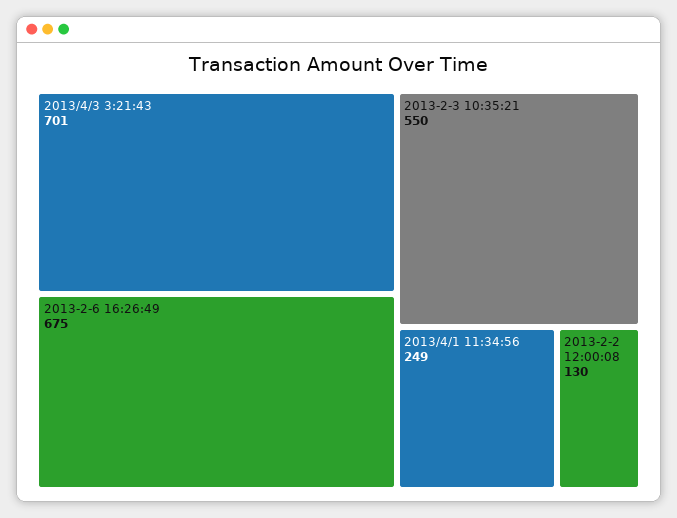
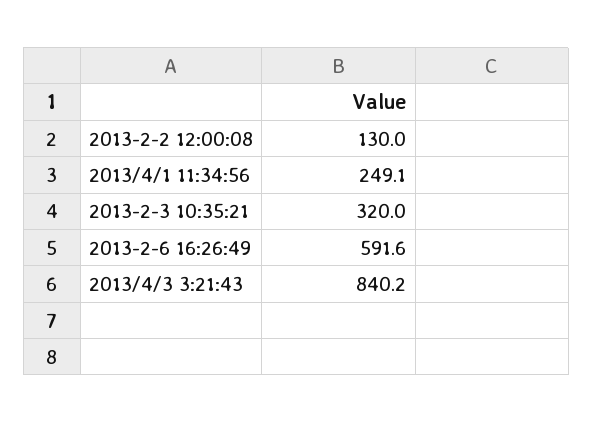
  {
-   "2013/4/3 3:21:43": 701,
+   "2013/4/3 3:21:43": 840.2,
-   "2013-2-6 16:26:49": 675,
+   "2013-2-6 16:26:49": 591.6,
-   "2013-2-3 10:35:21": 550,
+   "2013-2-3 10:35:21": 320,
    "2013/4/1 11:34:56": 249.1,
    "2013-2-2 12:00:08": 130
  }

